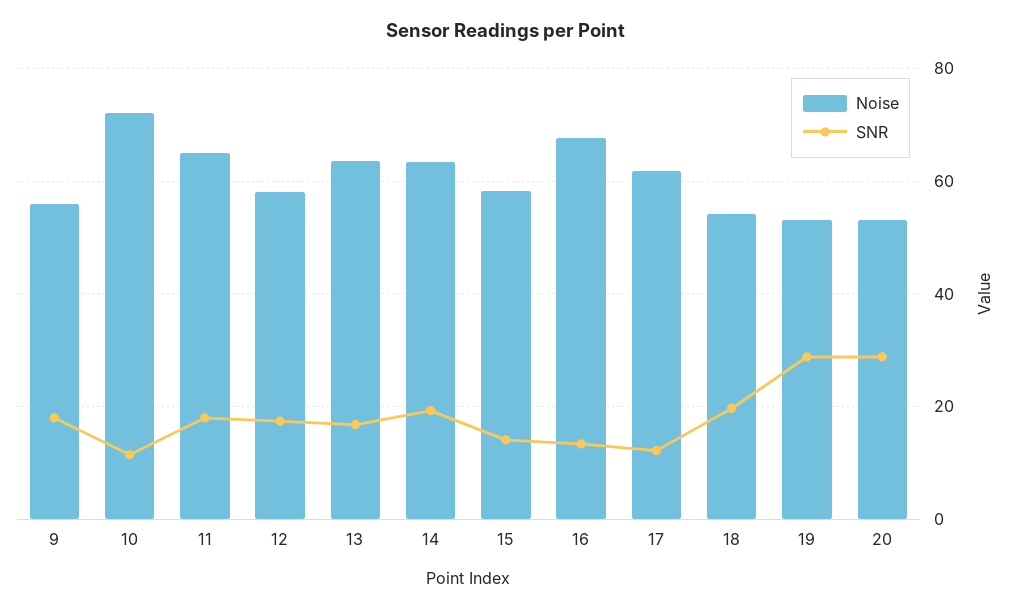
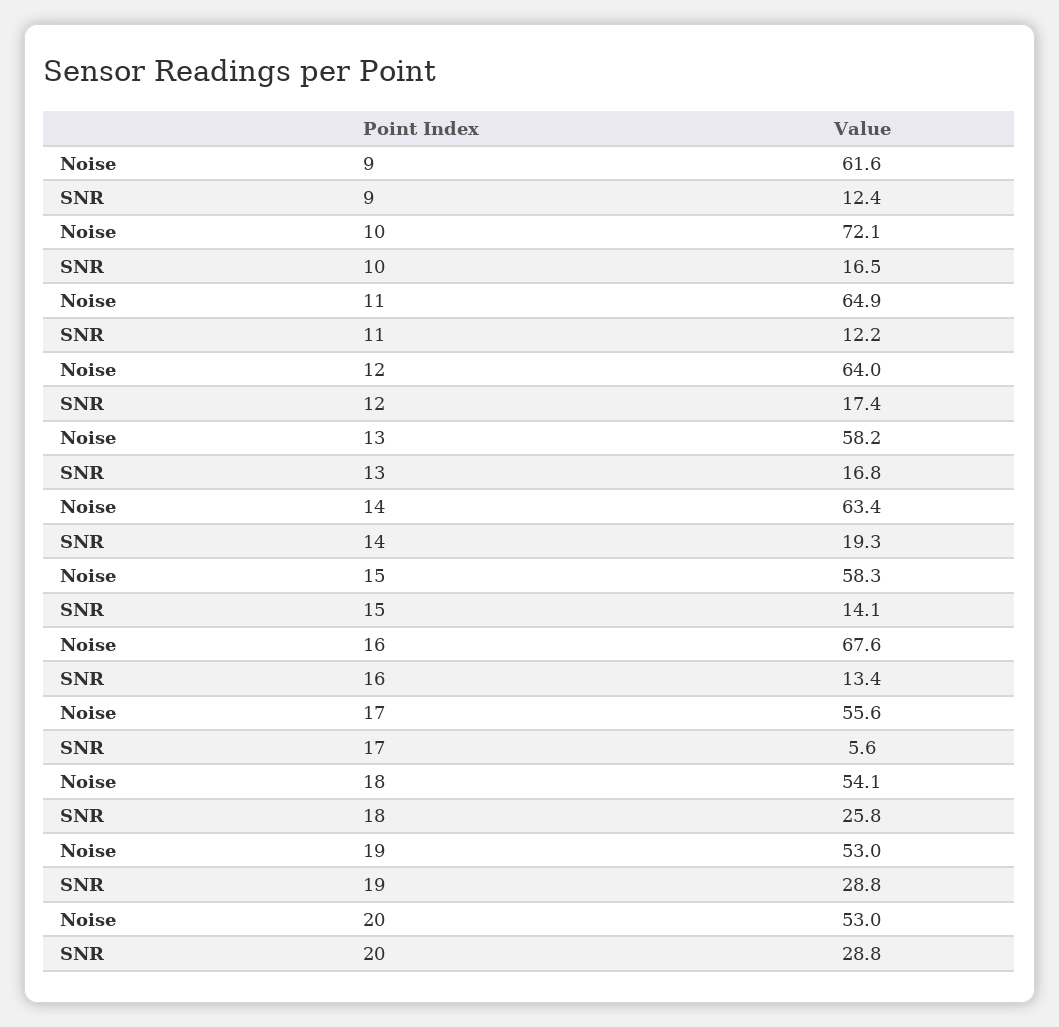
  {
    "Noise": {
-     "9": 56,
+     "9": 61.6,
      "10": 72.1,
      "11": 64.9,
-     "12": 58,
+     "12": 64,
-     "13": 64,
+     "13": 58.2,
      "14": 63.4,
      "15": 58.3,
      "16": 67.6,
-     "17": 62,
+     "17": 55.6,
      "18": 54.1,
      "19": 53,
      "20": 53
    },
    "SNR": {
-     "9": 18,
+     "9": 12.4,
-     "10": 12,
+     "10": 16.5,
-     "11": 18,
+     "11": 12.2,
      "12": 17.4,
      "13": 16.8,
      "14": 19.3,
      "15": 14.1,
      "16": 13.4,
-     "17": 12,
+     "17": 5.6,
-     "18": 20,
+     "18": 25.8,
      "19": 28.8,
      "20": 28.8
    }
  }

